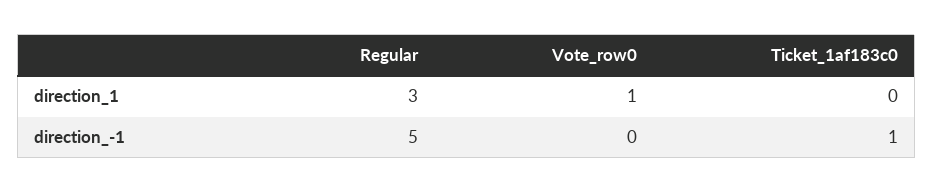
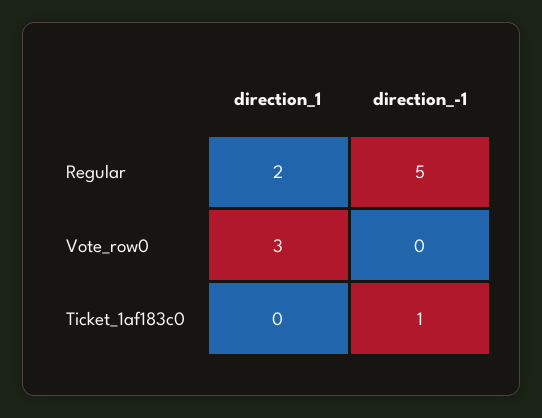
  {
    "Regular": {
-     "direction_1": 3,
+     "direction_1": 2,
      "direction_-1": 5
    },
    "Vote_row0": {
-     "direction_1": 1,
+     "direction_1": 3,
      "direction_-1": 0
    },
    "Ticket_1af183c0": {
      "direction_1": 0,
      "direction_-1": 1
    }
  }

